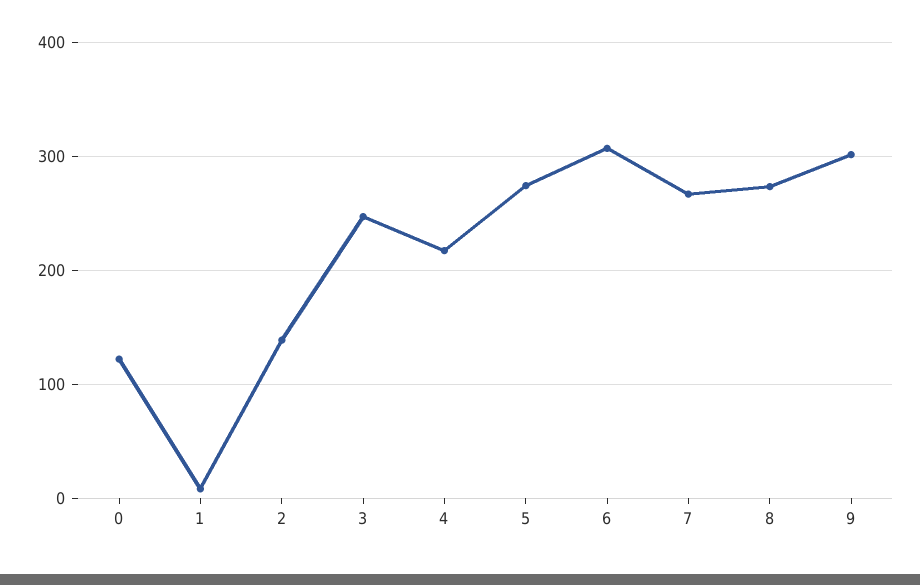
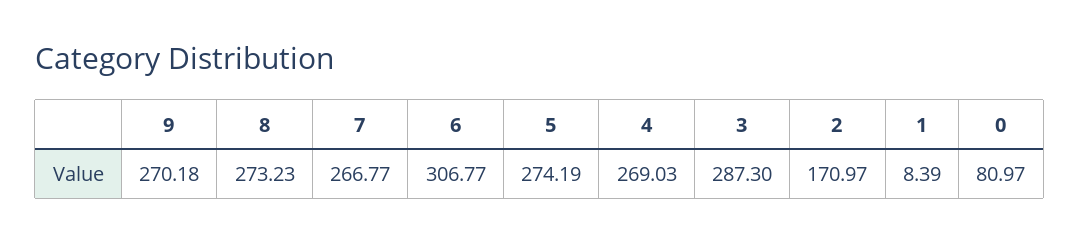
  {
-   "0": 120,
+   "0": 80.97,
    "1": 8.39,
-   "2": 140,
+   "2": 170.97,
-   "3": 250,
+   "3": 287.3,
-   "4": 220,
+   "4": 269.03,
    "5": 274.19,
    "6": 306.77,
    "7": 266.77,
    "8": 273.23,
-   "9": 300
+   "9": 270.18
  }

